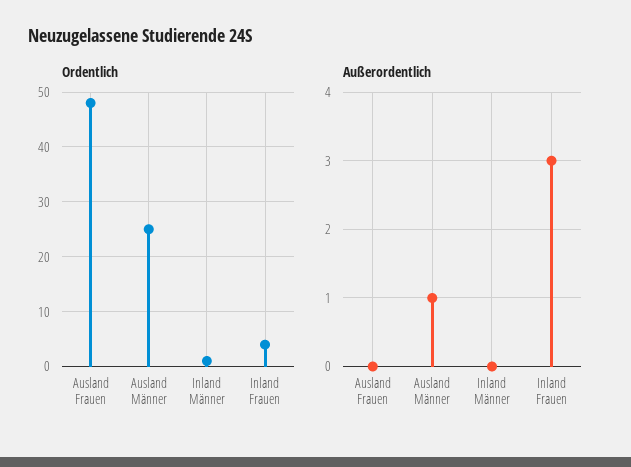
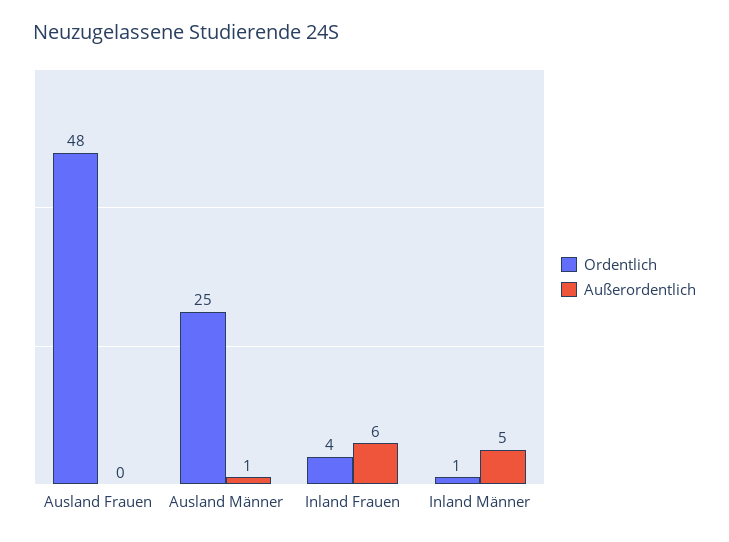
  {
    "Ordentlich": {
      "Ausland Frauen": 48,
      "Ausland Männer": 25,
      "Inland Männer": 1,
      "Inland Frauen": 4
    },
    "Außerordentlich": {
      "Ausland Frauen": 0,
      "Ausland Männer": 1,
-     "Inland Männer": 0,
+     "Inland Männer": 5,
-     "Inland Frauen": 3
+     "Inland Frauen": 6
    }
  }

